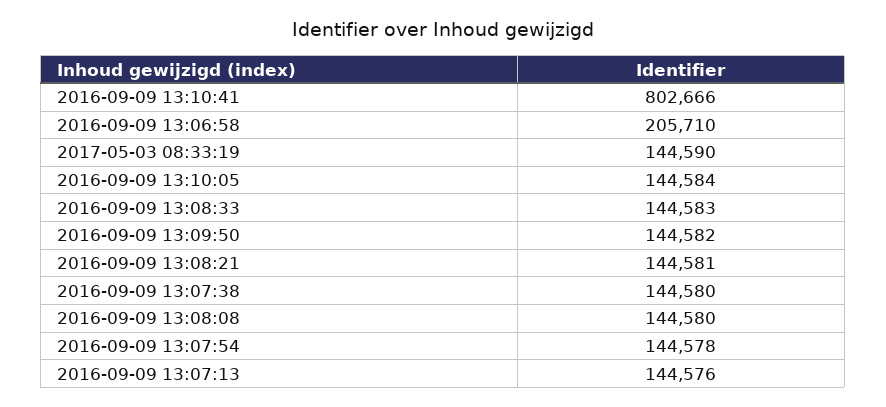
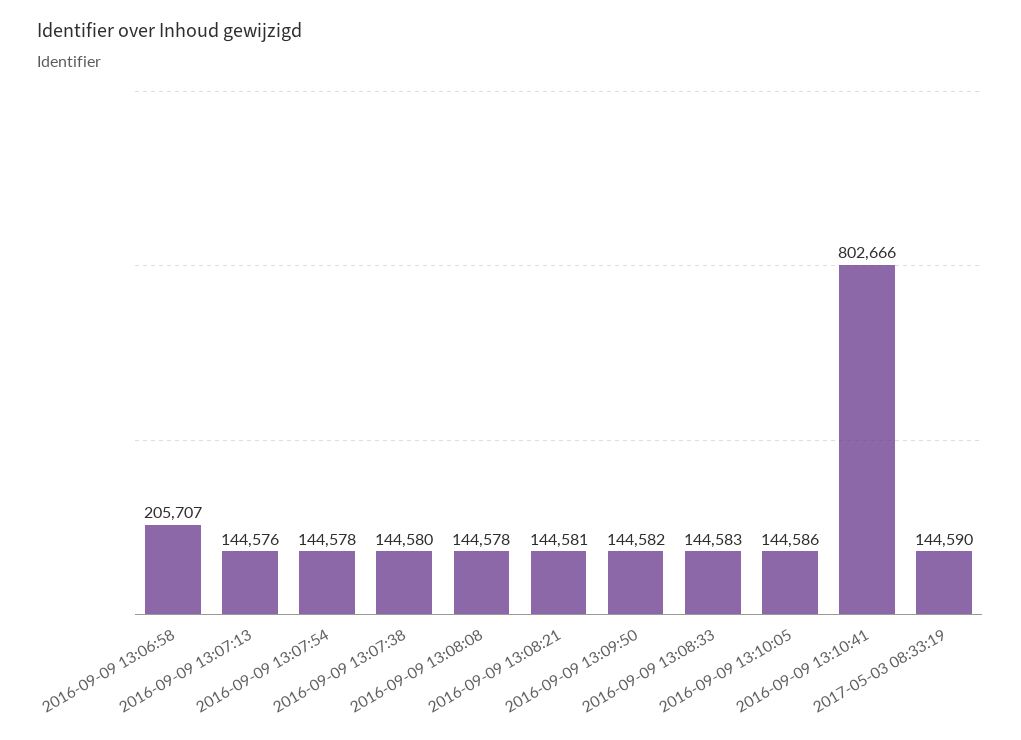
  {
    "2016-09-09 13:10:41": 802666,
-   "2016-09-09 13:06:58": 205710,
+   "2016-09-09 13:06:58": 205707,
    "2017-05-03 08:33:19": 144590,
-   "2016-09-09 13:10:05": 144584,
+   "2016-09-09 13:10:05": 144586,
    "2016-09-09 13:08:33": 144583,
    "2016-09-09 13:09:50": 144582,
    "2016-09-09 13:08:21": 144581,
    "2016-09-09 13:07:38": 144580,
-   "2016-09-09 13:08:08": 144580,
+   "2016-09-09 13:08:08": 144578,
    "2016-09-09 13:07:54": 144578,
    "2016-09-09 13:07:13": 144576
  }

